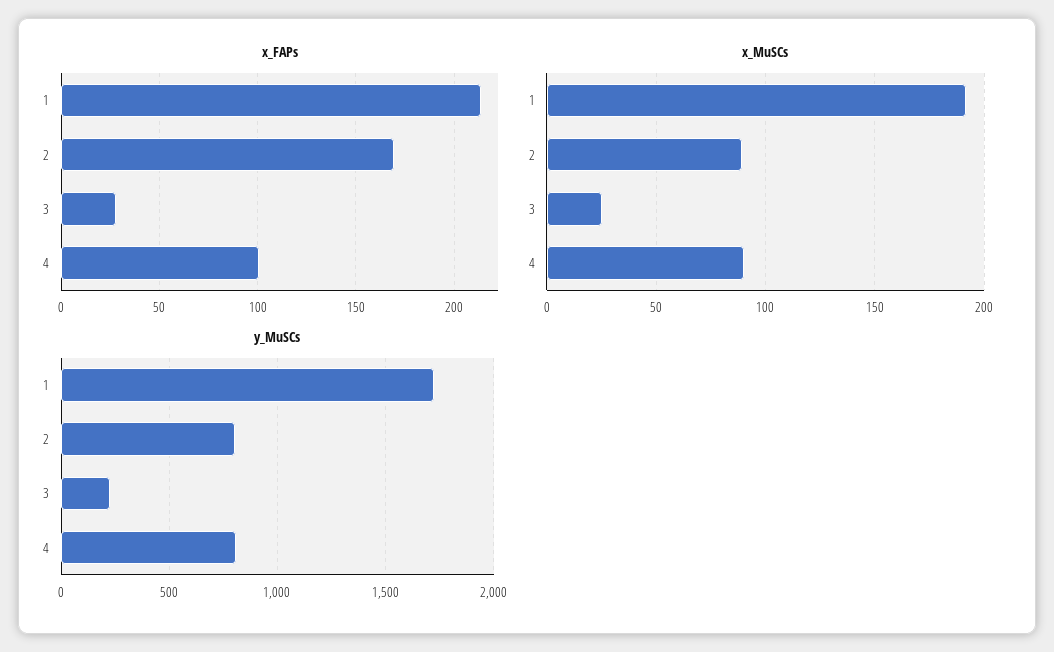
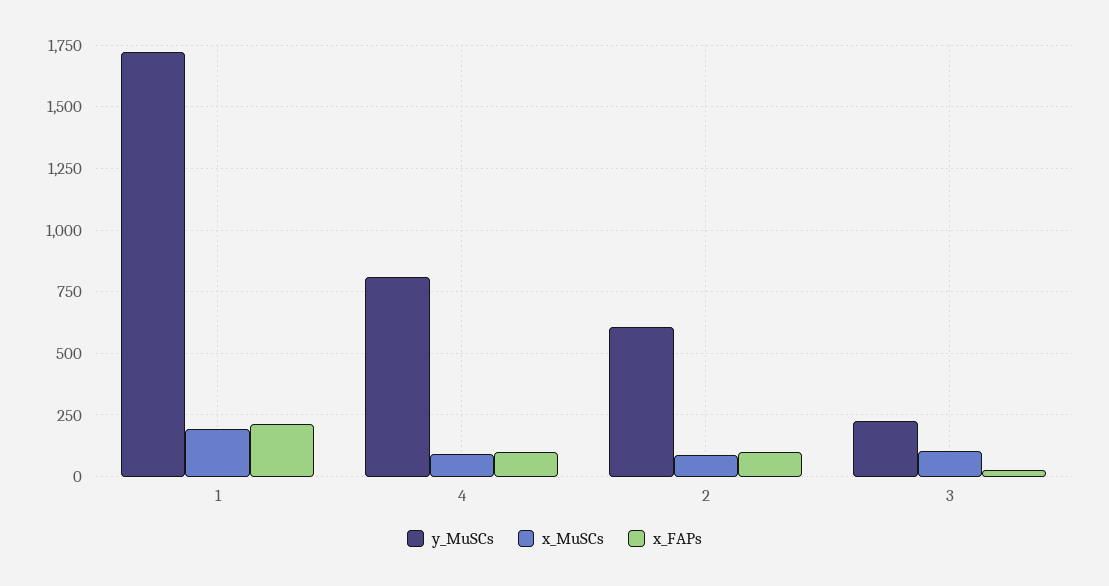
  {
    "x_FAPs": {
      "1": 215,
-     "2": 170,
+     "2": 100,
      "3": 30,
      "4": 100
    },
    "x_MuSCs": {
      "1": 190,
      "2": 90,
-     "3": 25,
+     "3": 100,
      "4": 90
    },
    "y_MuSCs": {
      "1": 1725,
-     "2": 800,
+     "2": 600,
      "3": 225,
      "4": 800
    }
  }

